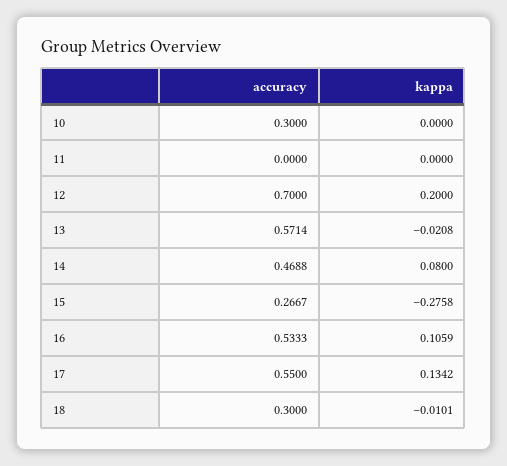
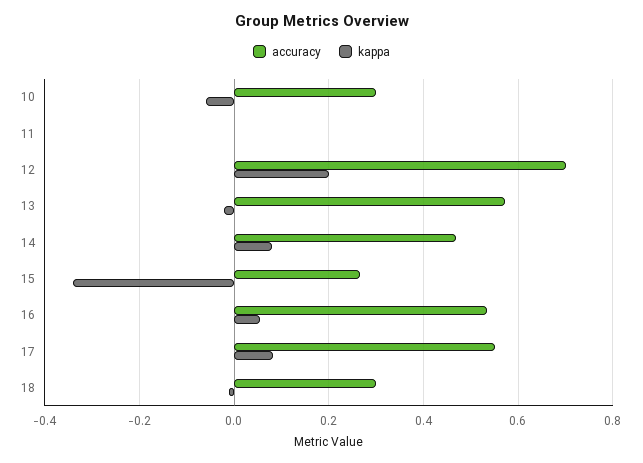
  {
    "accuracy": {
      "10": 0.3,
      "11": 0,
      "12": 0.7,
      "13": 0.5714,
      "14": 0.4688,
      "15": 0.2667,
      "16": 0.5333,
      "17": 0.55,
      "18": 0.3
    },
    "kappa": {
-     "10": 0,
+     "10": -0.06,
      "11": 0,
      "12": 0.2,
      "13": -0.0208,
      "14": 0.08,
-     "15": -0.2758,
+     "15": -0.34,
-     "16": 0.1059,
+     "16": 0.06,
-     "17": 0.1342,
+     "17": 0.08,
      "18": -0.0101
    }
  }

